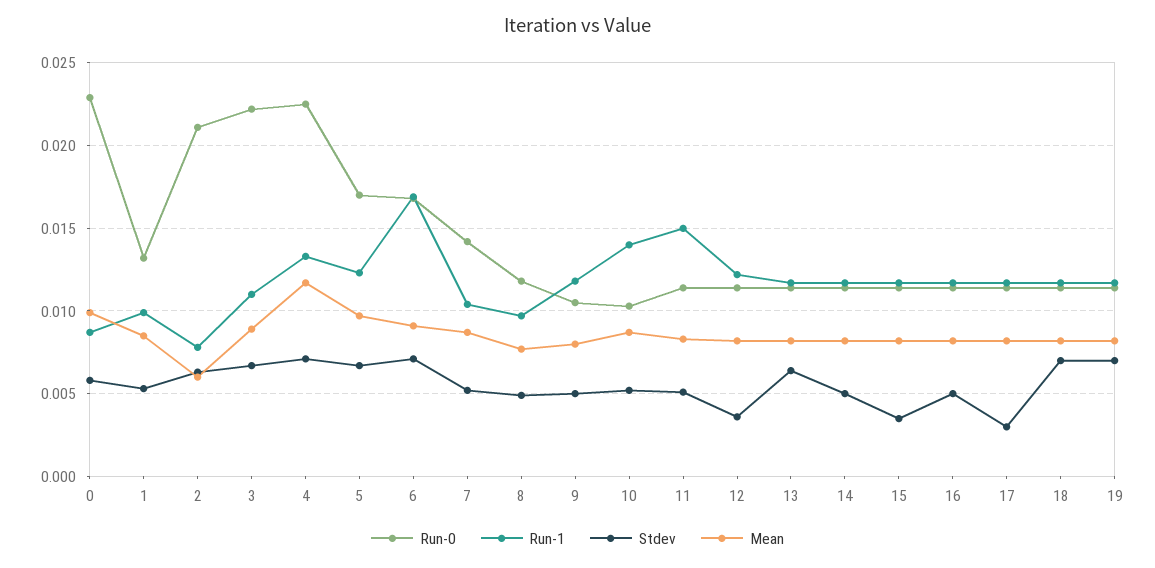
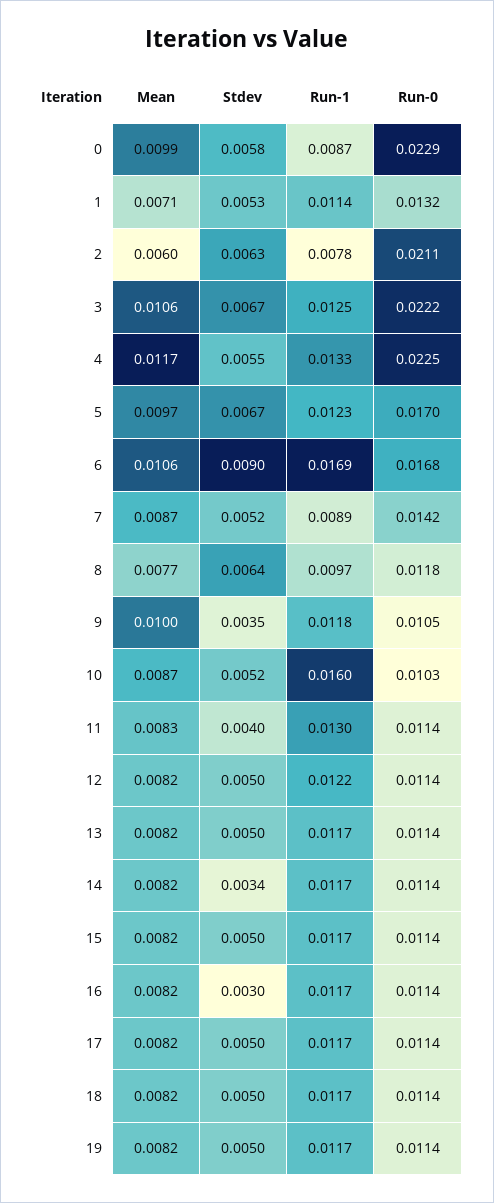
  {
    "Run-0": {
      "0": 0.0229,
      "1": 0.0132,
      "2": 0.0211,
      "3": 0.0222,
      "4": 0.0225,
      "5": 0.017,
      "6": 0.0168,
      "7": 0.0142,
      "8": 0.0118,
      "9": 0.0105,
      "10": 0.0103,
      "11": 0.0114,
      "12": 0.0114,
      "13": 0.0114,
      "14": 0.0114,
      "15": 0.0114,
      "16": 0.0114,
      "17": 0.0114,
      "18": 0.0114,
      "19": 0.0114
    },
    "Run-1": {
      "0": 0.0087,
-     "1": 0.01,
+     "1": 0.0114,
      "2": 0.0078,
-     "3": 0.011,
+     "3": 0.0125,
      "4": 0.0133,
      "5": 0.0123,
      "6": 0.0169,
-     "7": 0.0105,
+     "7": 0.0089,
      "8": 0.0097,
      "9": 0.0118,
-     "10": 0.014,
+     "10": 0.016,
-     "11": 0.015,
+     "11": 0.013,
      "12": 0.0122,
      "13": 0.0117,
      "14": 0.0117,
      "15": 0.0117,
      "16": 0.0117,
      "17": 0.0117,
      "18": 0.0117,
      "19": 0.0117
    },
    "Stdev": {
      "0": 0.0058,
      "1": 0.0053,
      "2": 0.0063,
      "3": 0.0067,
-     "4": 0.007,
+     "4": 0.0055,
      "5": 0.0067,
-     "6": 0.007,
+     "6": 0.009,
      "7": 0.0052,
-     "8": 0.005,
+     "8": 0.0064,
-     "9": 0.005,
+     "9": 0.0035,
      "10": 0.0052,
-     "11": 0.005,
+     "11": 0.004,
-     "12": 0.0035,
+     "12": 0.005,
-     "13": 0.0065,
+     "13": 0.005,
-     "14": 0.005,
+     "14": 0.0034,
-     "15": 0.0035,
+     "15": 0.005,
-     "16": 0.005,
+     "16": 0.003,
-     "17": 0.003,
+     "17": 0.005,
-     "18": 0.007,
+     "18": 0.005,
-     "19": 0.007
+     "19": 0.005
    },
    "Mean": {
      "0": 0.0099,
-     "1": 0.0085,
+     "1": 0.0071,
      "2": 0.006,
-     "3": 0.009,
+     "3": 0.0106,
      "4": 0.0117,
      "5": 0.0097,
-     "6": 0.009,
+     "6": 0.0106,
      "7": 0.0087,
      "8": 0.0077,
-     "9": 0.008,
+     "9": 0.01,
      "10": 0.0087,
      "11": 0.0083,
      "12": 0.0082,
      "13": 0.0082,
      "14": 0.0082,
      "15": 0.0082,
      "16": 0.0082,
      "17": 0.0082,
      "18": 0.0082,
      "19": 0.0082
    }
  }

